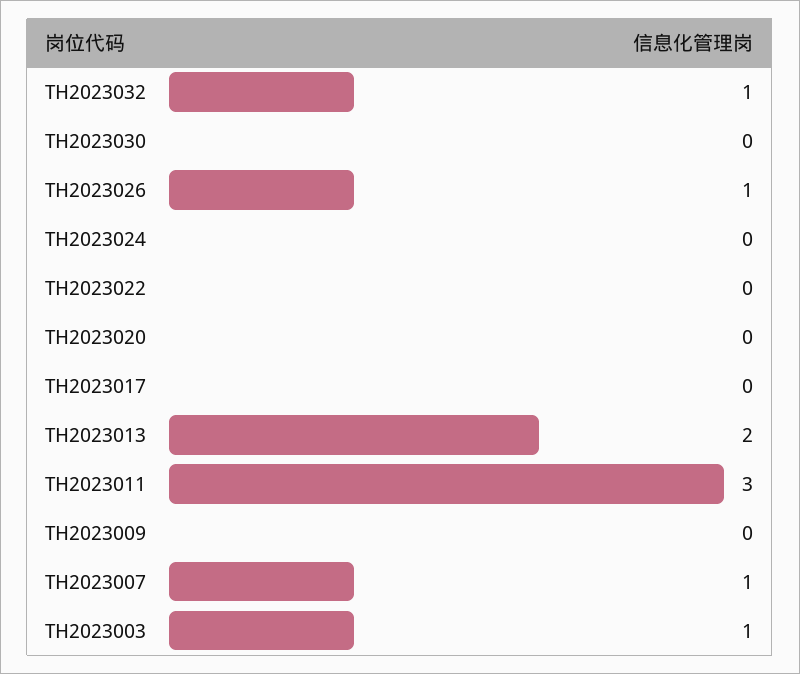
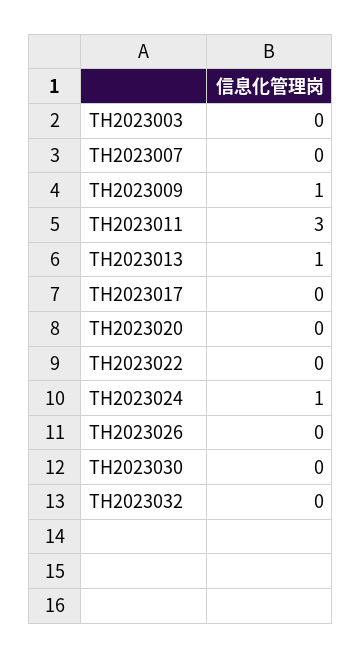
  {
-   "TH2023032": 1,
+   "TH2023032": 0,
    "TH2023030": 0,
-   "TH2023026": 1,
+   "TH2023026": 0,
-   "TH2023024": 0,
+   "TH2023024": 1,
    "TH2023022": 0,
    "TH2023020": 0,
    "TH2023017": 0,
-   "TH2023013": 2,
+   "TH2023013": 1,
    "TH2023011": 3,
-   "TH2023009": 0,
+   "TH2023009": 1,
-   "TH2023007": 1,
+   "TH2023007": 0,
-   "TH2023003": 1
+   "TH2023003": 0
  }

